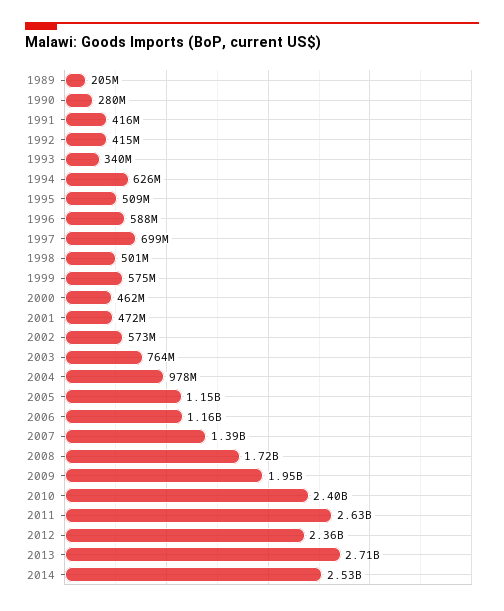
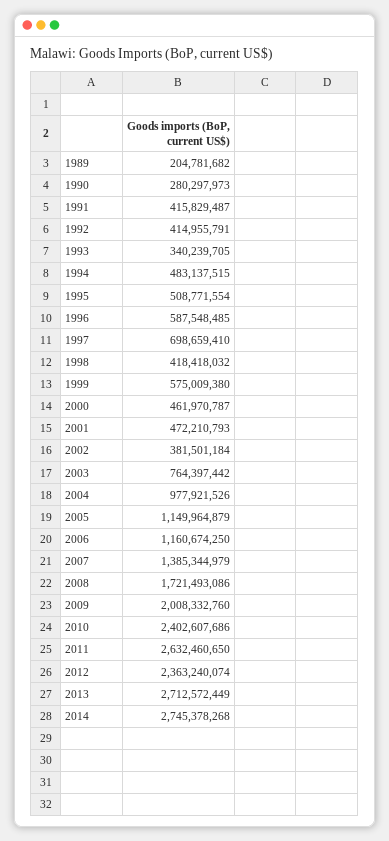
  {
    "1989": 204781682,
    "1990": 280297973,
    "1991": 415829487,
    "1992": 414955791,
    "1993": 340239705,
-   "1994": 626000000,
+   "1994": 483137515,
    "1995": 508771554,
    "1996": 587548485,
    "1997": 698659410,
-   "1998": 501000000,
+   "1998": 418418032,
    "1999": 575009380,
    "2000": 461970787,
    "2001": 472210793,
-   "2002": 573000000,
+   "2002": 381501184,
    "2003": 764397442,
    "2004": 977921526,
    "2005": 1149964879,
    "2006": 1160674250,
    "2007": 1385344979,
    "2008": 1721493086,
-   "2009": 1950000000,
+   "2009": 2008332760,
    "2010": 2402607686,
    "2011": 2632460650,
    "2012": 2363240074,
    "2013": 2712572449,
-   "2014": 2530000000
+   "2014": 2745378268
  }

